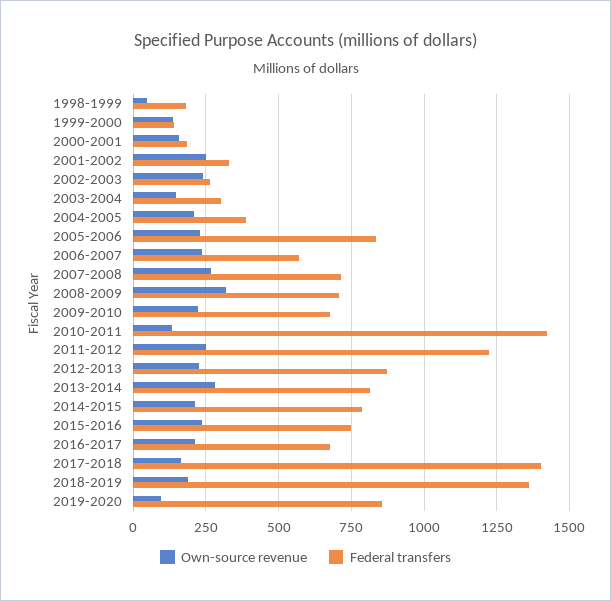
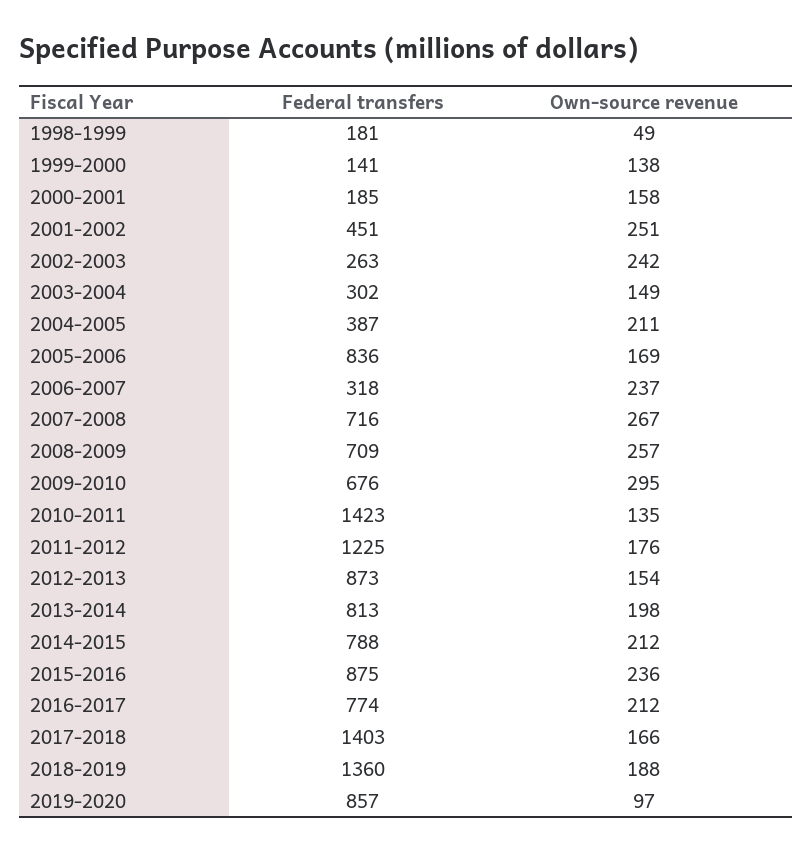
  {
    "Own-source revenue": {
      "1998-1999": 49,
      "1999-2000": 138,
      "2000-2001": 158,
      "2001-2002": 251,
      "2002-2003": 242,
      "2003-2004": 149,
      "2004-2005": 211,
-     "2005-2006": 225,
+     "2005-2006": 169,
      "2006-2007": 237,
      "2007-2008": 267,
-     "2008-2009": 325,
+     "2008-2009": 257,
-     "2009-2010": 225,
+     "2009-2010": 295,
      "2010-2011": 135,
-     "2011-2012": 250,
+     "2011-2012": 176,
-     "2012-2013": 225,
+     "2012-2013": 154,
-     "2013-2014": 275,
+     "2013-2014": 198,
      "2014-2015": 212,
      "2015-2016": 236,
      "2016-2017": 212,
      "2017-2018": 166,
      "2018-2019": 188,
      "2019-2020": 97
    },
    "Federal transfers": {
      "1998-1999": 181,
      "1999-2000": 141,
      "2000-2001": 185,
-     "2001-2002": 325,
+     "2001-2002": 451,
      "2002-2003": 263,
      "2003-2004": 302,
      "2004-2005": 387,
      "2005-2006": 836,
-     "2006-2007": 575,
+     "2006-2007": 318,
      "2007-2008": 716,
      "2008-2009": 709,
      "2009-2010": 676,
      "2010-2011": 1423,
      "2011-2012": 1225,
      "2012-2013": 873,
      "2013-2014": 813,
      "2014-2015": 788,
-     "2015-2016": 750,
+     "2015-2016": 875,
-     "2016-2017": 675,
+     "2016-2017": 774,
      "2017-2018": 1403,
      "2018-2019": 1360,
      "2019-2020": 857
    }
  }

